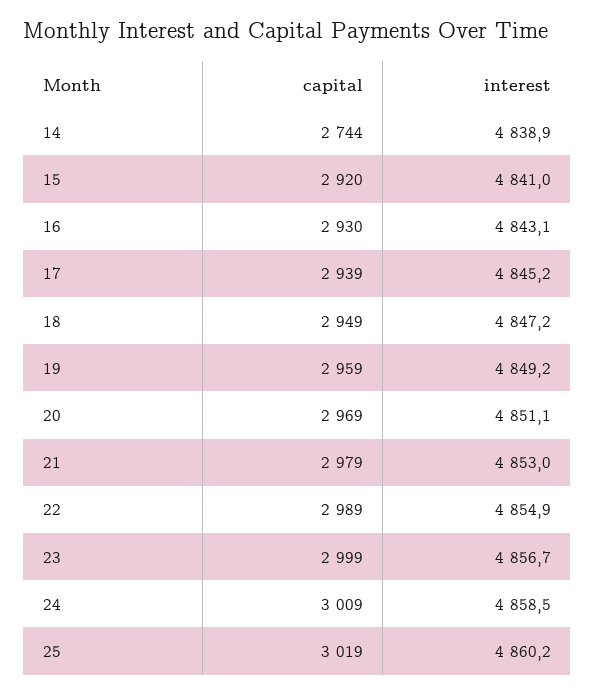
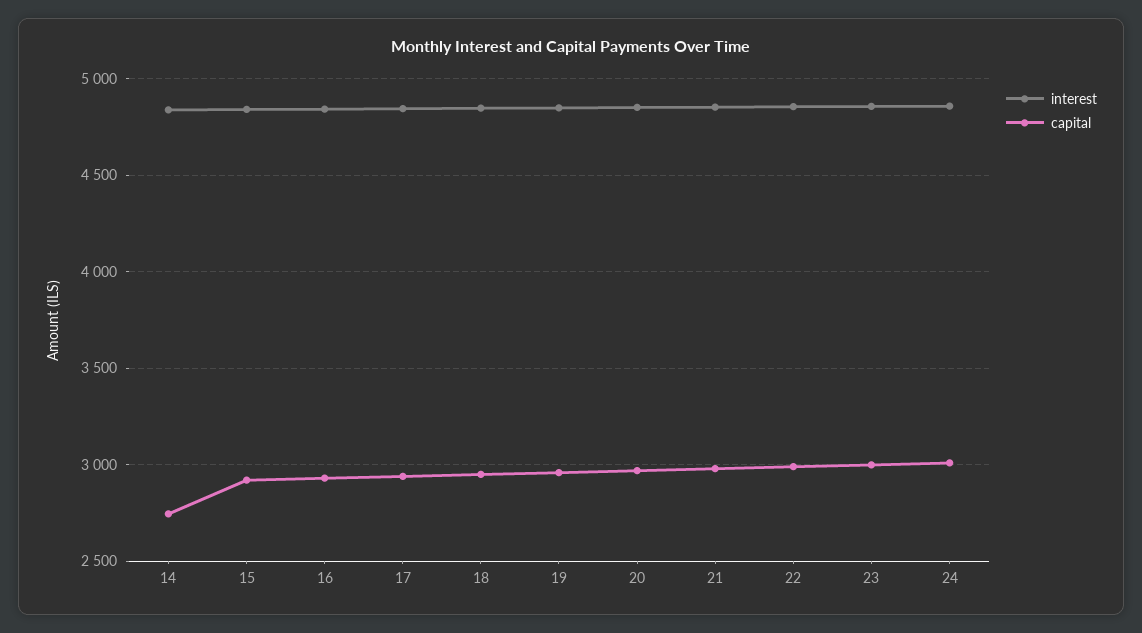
  {
    "capital": {
      "14": 2744,
      "15": 2920,
      "16": 2930,
      "17": 2939,
      "18": 2949,
      "19": 2959,
      "20": 2969,
      "21": 2979,
      "22": 2989,
      "23": 2999,
-     "24": 3009,
+     "24": 3009
-     "25": 3019
    },
    "interest": {
      "14": 4838.9,
      "15": 4841,
      "16": 4843.1,
      "17": 4845.2,
      "18": 4847.2,
      "19": 4849.2,
      "20": 4851.1,
      "21": 4853,
      "22": 4854.9,
      "23": 4856.7,
-     "24": 4858.5,
+     "24": 4858.5
-     "25": 4860.2
    }
  }

